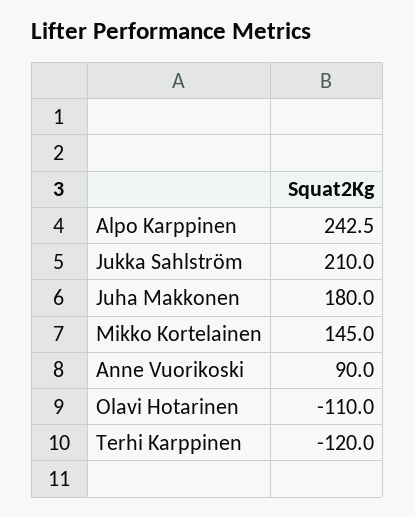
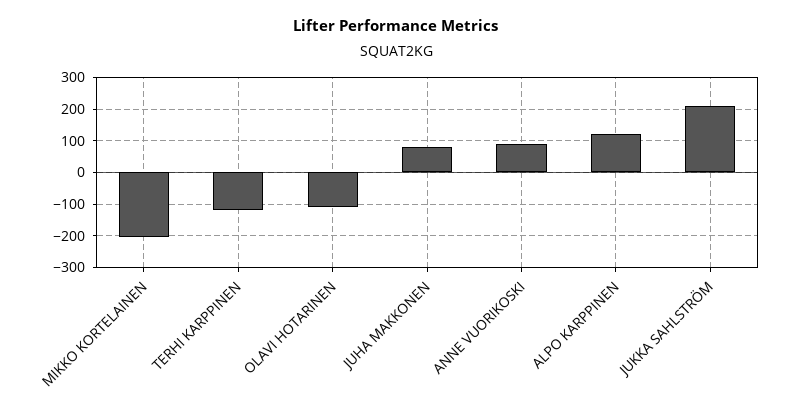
  {
-   "Alpo Karppinen": 242.5,
+   "Alpo Karppinen": 120,
    "Jukka Sahlström": 210,
-   "Juha Makkonen": 180,
+   "Juha Makkonen": 80,
-   "Mikko Kortelainen": 145,
+   "Mikko Kortelainen": -200,
    "Anne Vuorikoski": 90,
    "Olavi Hotarinen": -110,
    "Terhi Karppinen": -120
  }

